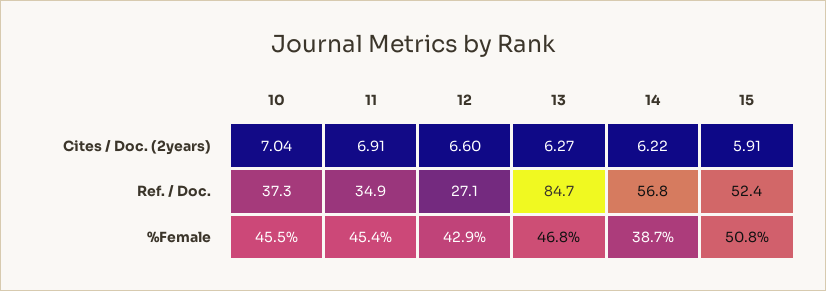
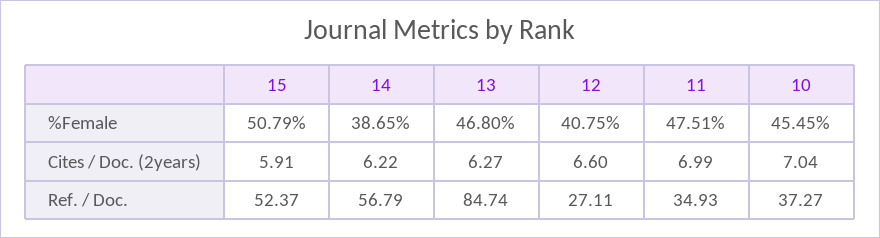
  {
    "10": {
      "Cites / Doc. (2years)": 7.04,
      "Ref. / Doc.": 37.27,
      "%Female": 45.45
    },
    "11": {
-     "Cites / Doc. (2years)": 6.91,
+     "Cites / Doc. (2years)": 6.99,
      "Ref. / Doc.": 34.93,
-     "%Female": 45.4
+     "%Female": 47.51
    },
    "12": {
      "Cites / Doc. (2years)": 6.6,
      "Ref. / Doc.": 27.11,
-     "%Female": 42.9
+     "%Female": 40.75
    },
    "13": {
      "Cites / Doc. (2years)": 6.27,
      "Ref. / Doc.": 84.74,
      "%Female": 46.8
    },
    "14": {
      "Cites / Doc. (2years)": 6.22,
      "Ref. / Doc.": 56.79,
      "%Female": 38.65
    },
    "15": {
      "Cites / Doc. (2years)": 5.91,
      "Ref. / Doc.": 52.37,
      "%Female": 50.79
    }
  }

